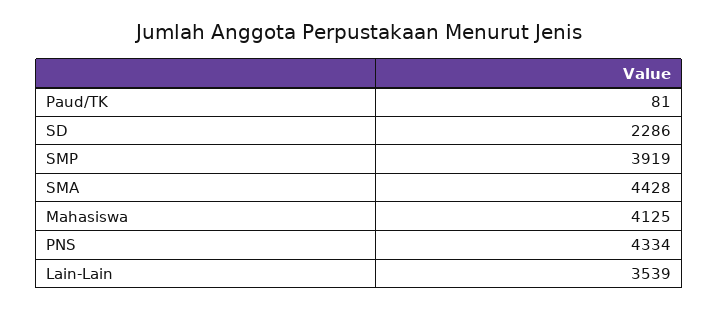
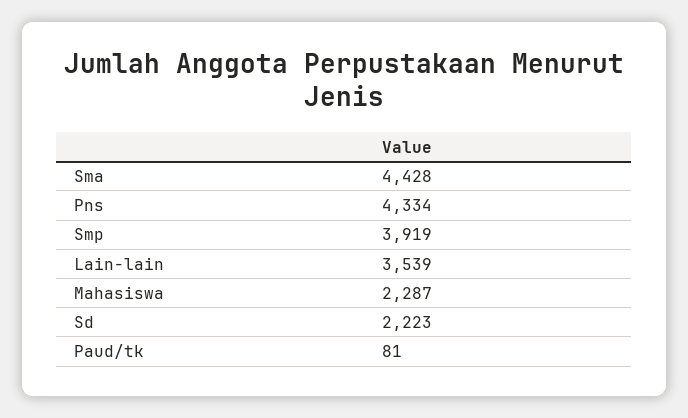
  {
    "Paud/TK": 81,
-   "SD": 2286,
+   "SD": 2223,
    "SMP": 3919,
    "SMA": 4428,
-   "Mahasiswa": 4125,
+   "Mahasiswa": 2287,
    "PNS": 4334,
    "Lain-Lain": 3539
  }

